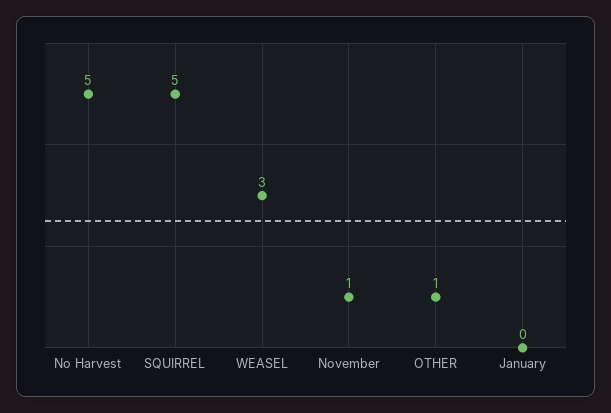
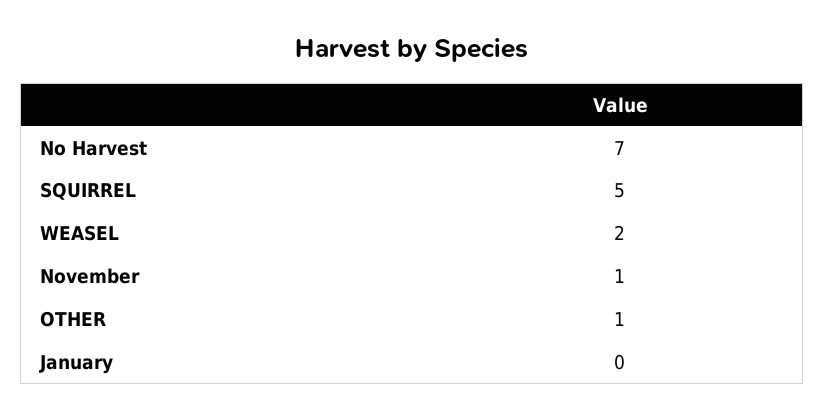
  {
-   "No Harvest": 5,
+   "No Harvest": 7,
    "SQUIRREL": 5,
-   "WEASEL": 3,
+   "WEASEL": 2,
    "November": 1,
    "OTHER": 1,
    "January": 0
  }

